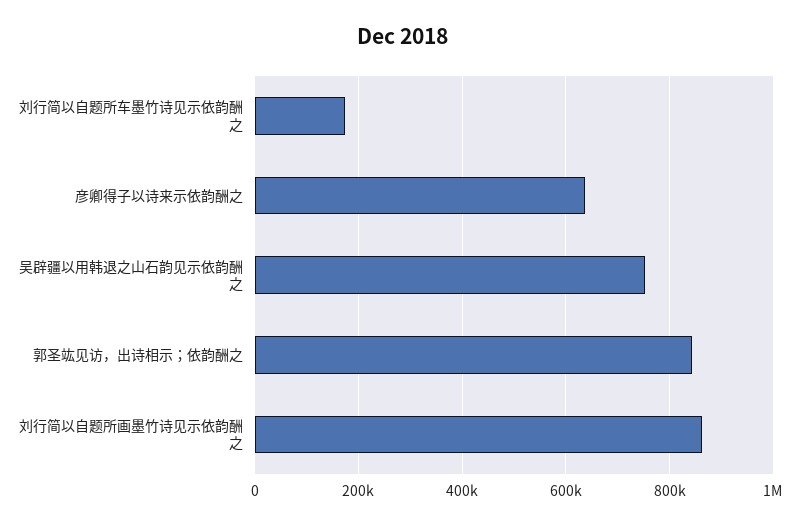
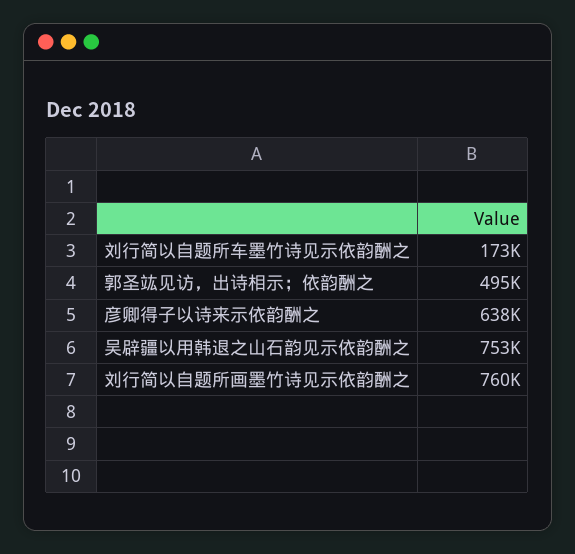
  {
    "刘行简以自题所车墨竹诗见示依韵酬之": 173000,
    "彦卿得子以诗来示依韵酬之": 638000,
    "吴辟疆以用韩退之山石韵见示依韵酬之": 753000,
-   "郭圣竑见访，出诗相示；依韵酬之": 840000,
+   "郭圣竑见访，出诗相示；依韵酬之": 495000,
-   "刘行简以自题所画墨竹诗见示依韵酬之": 860000
+   "刘行简以自题所画墨竹诗见示依韵酬之": 760000
  }

